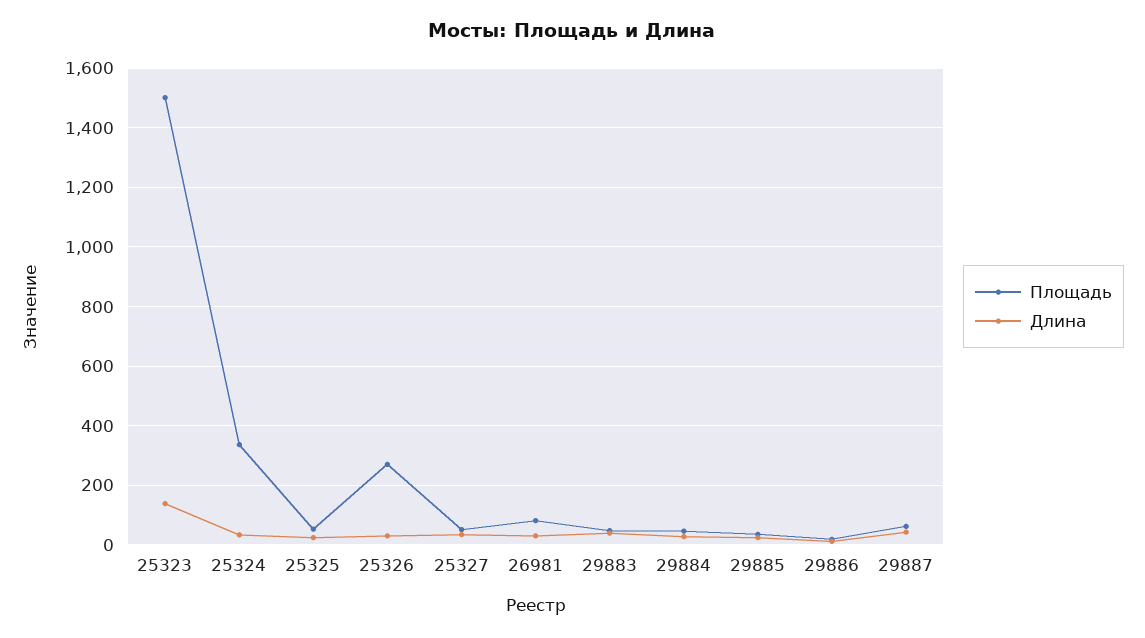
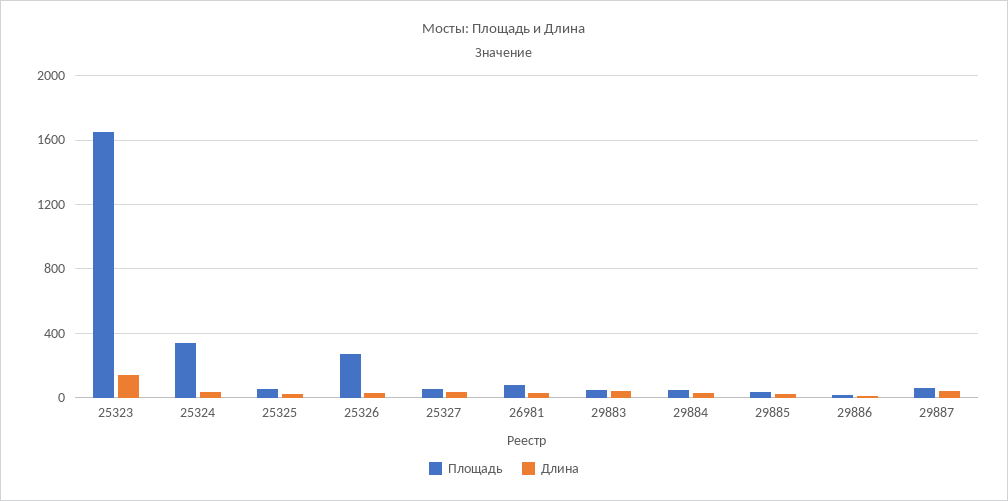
  {
    "Площадь": {
-     "25323": 1500,
+     "25323": 1650,
      "25324": 325,
      "25325": 50,
      "25326": 275,
      "25327": 50,
      "26981": 75,
      "29883": 50,
      "29884": 50,
      "29885": 25,
      "29886": 25,
      "29887": 50
    },
    "Длина": {
      "25323": 150,
      "25324": 25,
      "25325": 25,
      "25326": 25,
      "25327": 25,
      "26981": 25,
      "29883": 50,
      "29884": 25,
      "29885": 25,
      "29886": 0,
      "29887": 50
    }
  }

